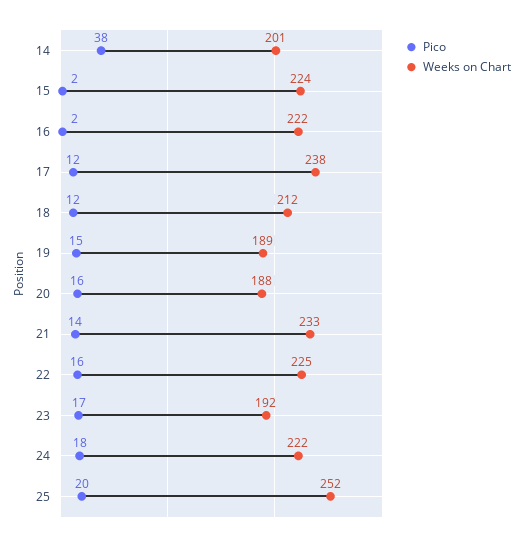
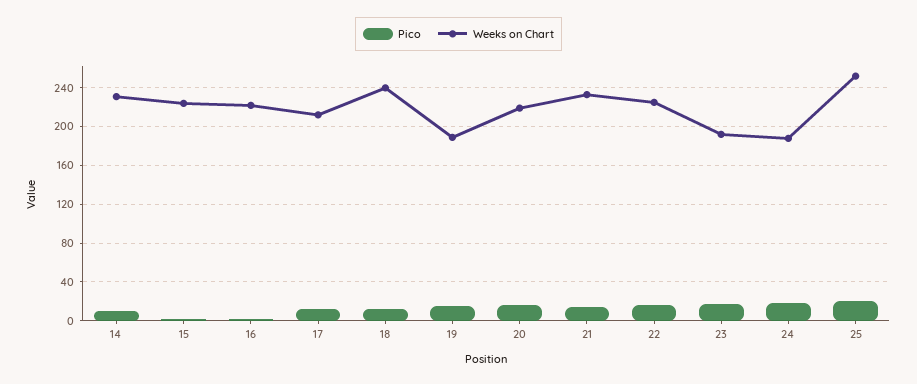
  {
    "Pico": {
-     "14": 38,
+     "14": 10,
      "15": 2,
      "16": 2,
      "17": 12,
      "18": 12,
      "19": 15,
      "20": 16,
      "21": 14,
      "22": 16,
      "23": 17,
      "24": 18,
      "25": 20
    },
    "Weeks on Chart": {
-     "14": 201,
+     "14": 230,
      "15": 224,
      "16": 222,
-     "17": 238,
+     "17": 210,
-     "18": 212,
+     "18": 240,
      "19": 189,
-     "20": 188,
+     "20": 220,
      "21": 233,
      "22": 225,
      "23": 192,
-     "24": 222,
+     "24": 190,
      "25": 252
    }
  }

